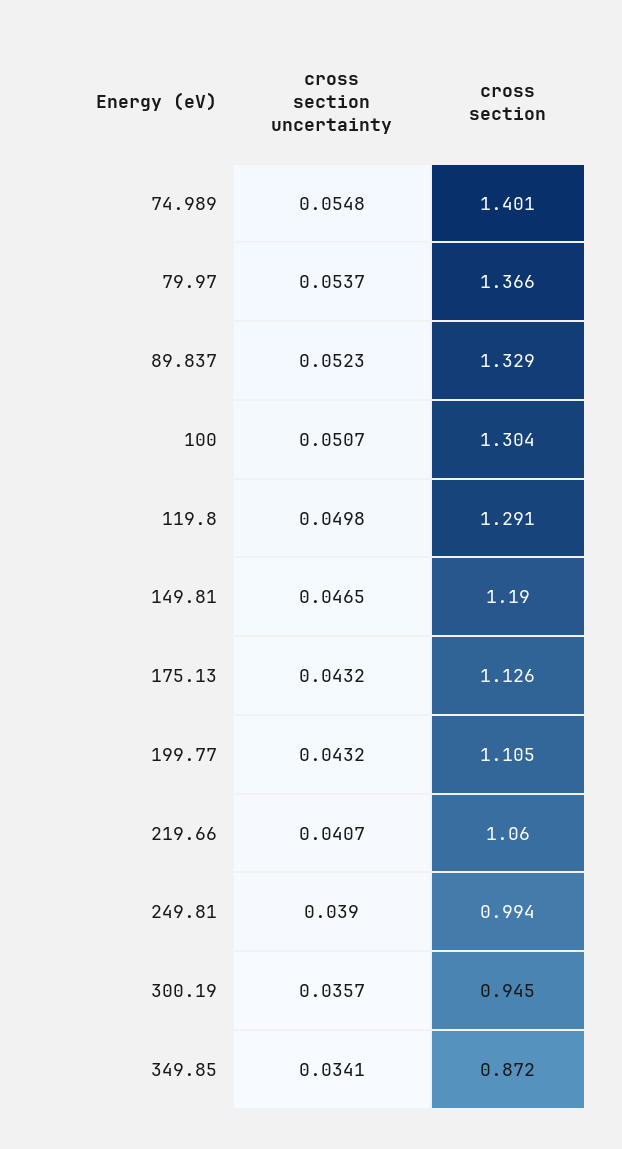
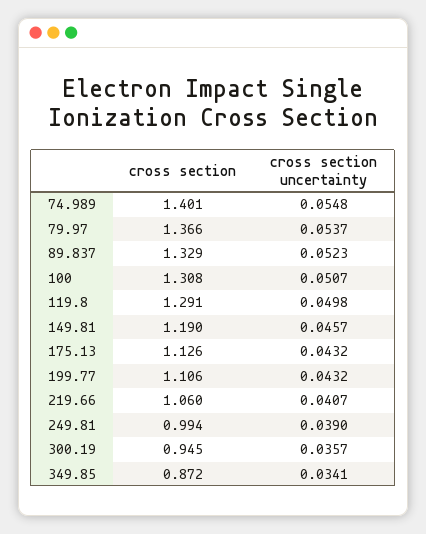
  {
    "cross section uncertainty": {
      "74.989": 0.0548,
      "79.97": 0.0537,
      "89.837": 0.0523,
      "100": 0.0507,
      "119.8": 0.0498,
-     "149.81": 0.0465,
+     "149.81": 0.0457,
      "175.13": 0.0432,
      "199.77": 0.0432,
      "219.66": 0.0407,
      "249.81": 0.039,
      "300.19": 0.0357,
      "349.85": 0.0341
    },
    "cross section": {
      "74.989": 1.401,
      "79.97": 1.366,
      "89.837": 1.329,
-     "100": 1.304,
+     "100": 1.308,
      "119.8": 1.291,
      "149.81": 1.19,
      "175.13": 1.126,
-     "199.77": 1.105,
+     "199.77": 1.106,
      "219.66": 1.06,
      "249.81": 0.994,
      "300.19": 0.945,
      "349.85": 0.872
    }
  }

